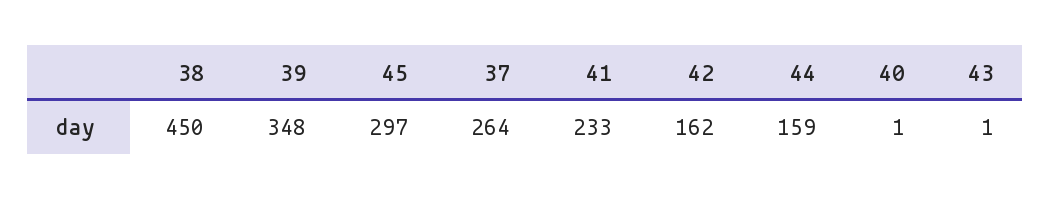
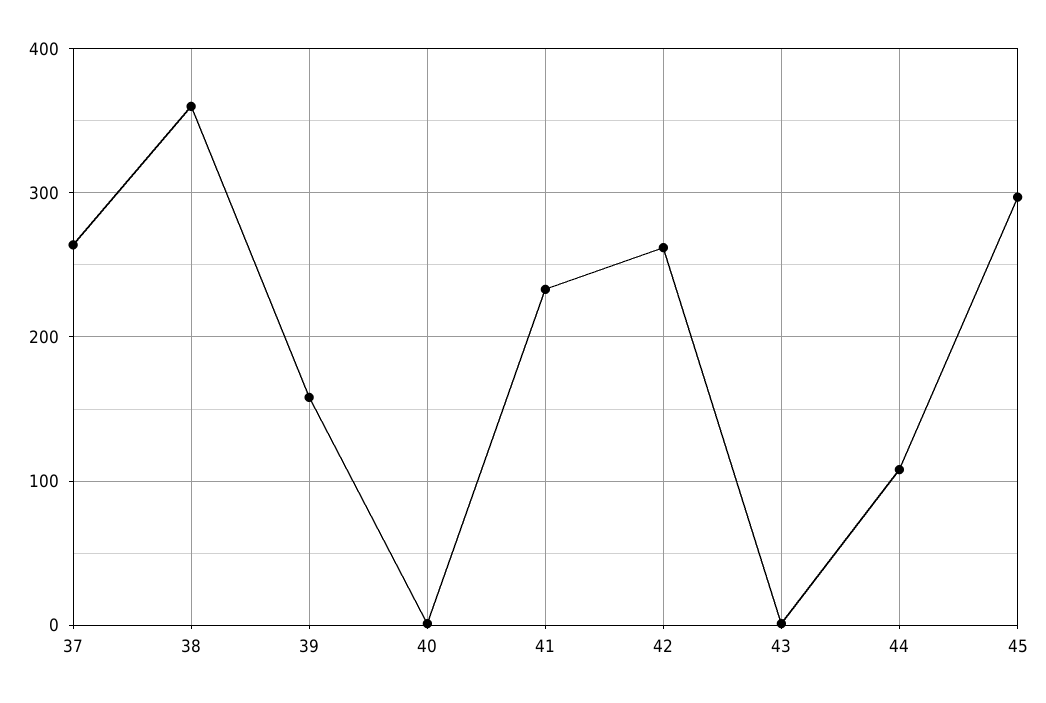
  {
-   "38": 450,
+   "38": 360,
-   "39": 348,
+   "39": 160,
    "45": 297,
    "37": 264,
    "41": 233,
-   "42": 162,
+   "42": 260,
-   "44": 159,
+   "44": 110,
    "40": 1,
    "43": 1
  }

